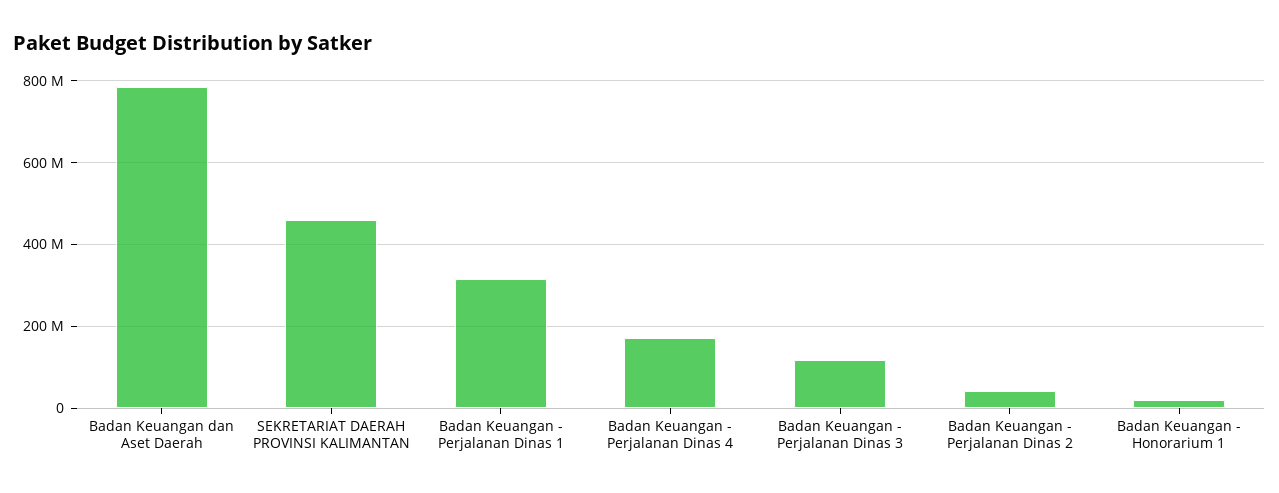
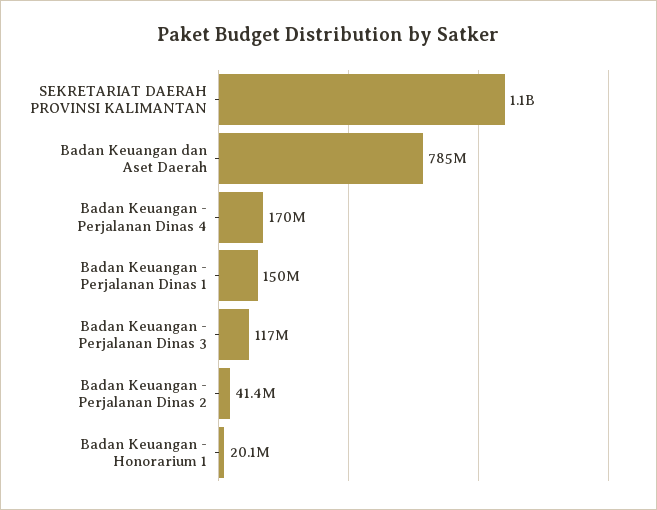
  {
    "Badan Keuangan dan Aset Daerah": 785000000,
-   "SEKRETARIAT DAERAH PROVINSI KALIMANTAN": 460000000,
+   "SEKRETARIAT DAERAH PROVINSI KALIMANTAN": 1100000000,
-   "Badan Keuangan - Perjalanan Dinas 1": 320000000,
+   "Badan Keuangan - Perjalanan Dinas 1": 150000000,
    "Badan Keuangan - Perjalanan Dinas 4": 170000000,
    "Badan Keuangan - Perjalanan Dinas 3": 117000000,
    "Badan Keuangan - Perjalanan Dinas 2": 41400000,
    "Badan Keuangan - Honorarium 1": 20100000
  }

